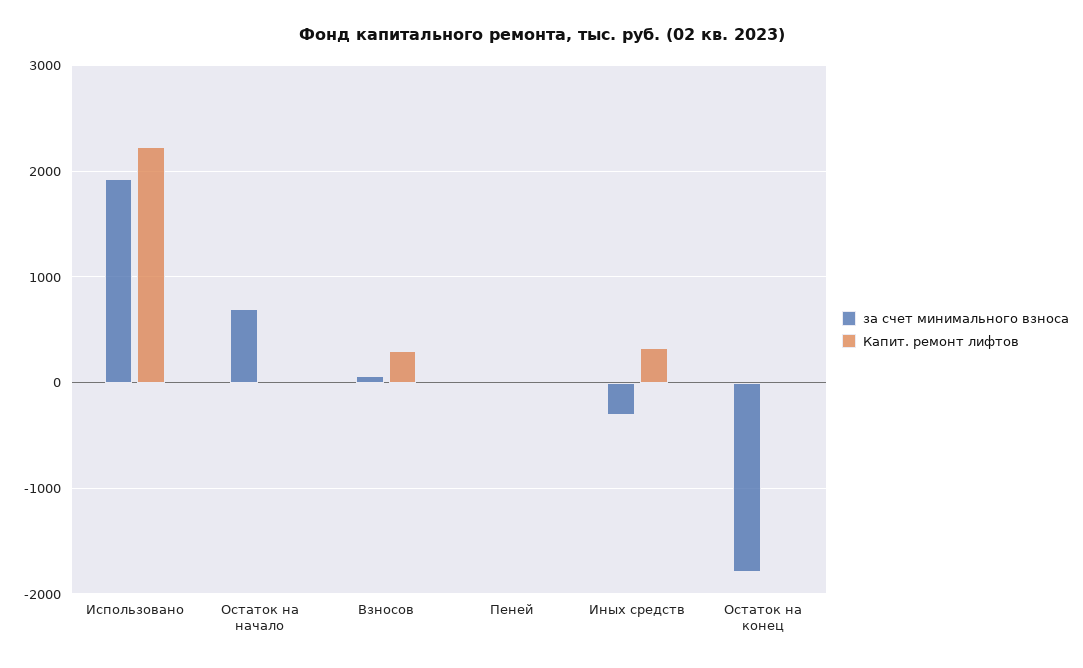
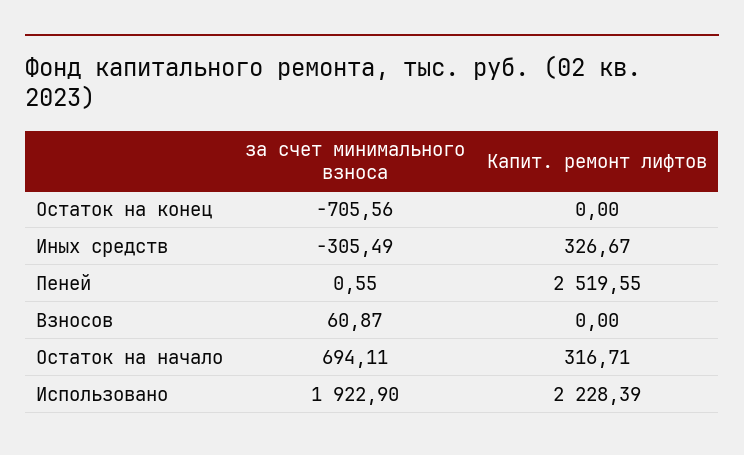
  {
    "за счет минимального взноса": {
      "Использовано": 1922.9,
      "Остаток на начало": 694.11,
      "Взносов": 60.87,
      "Пеней": 0.55,
      "Иных средств": -305.49,
-     "Остаток на конец": -1800
+     "Остаток на конец": -705.56
    },
    "Капит. ремонт лифтов": {
      "Использовано": 2228.39,
-     "Остаток на начало": 0,
+     "Остаток на начало": 316.71,
-     "Взносов": 300,
+     "Взносов": 0,
-     "Пеней": 0,
+     "Пеней": 2519.55,
      "Иных средств": 326.67,
      "Остаток на конец": 0
    }
  }

